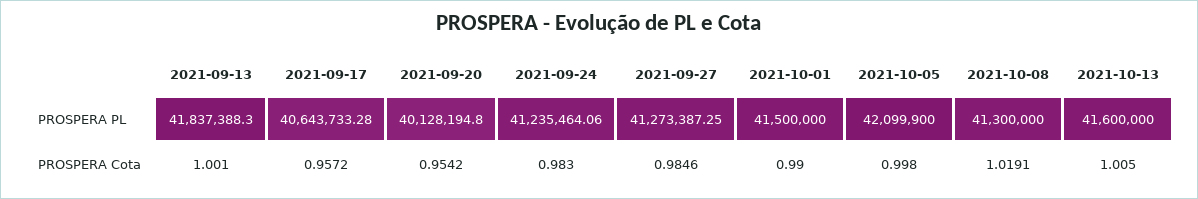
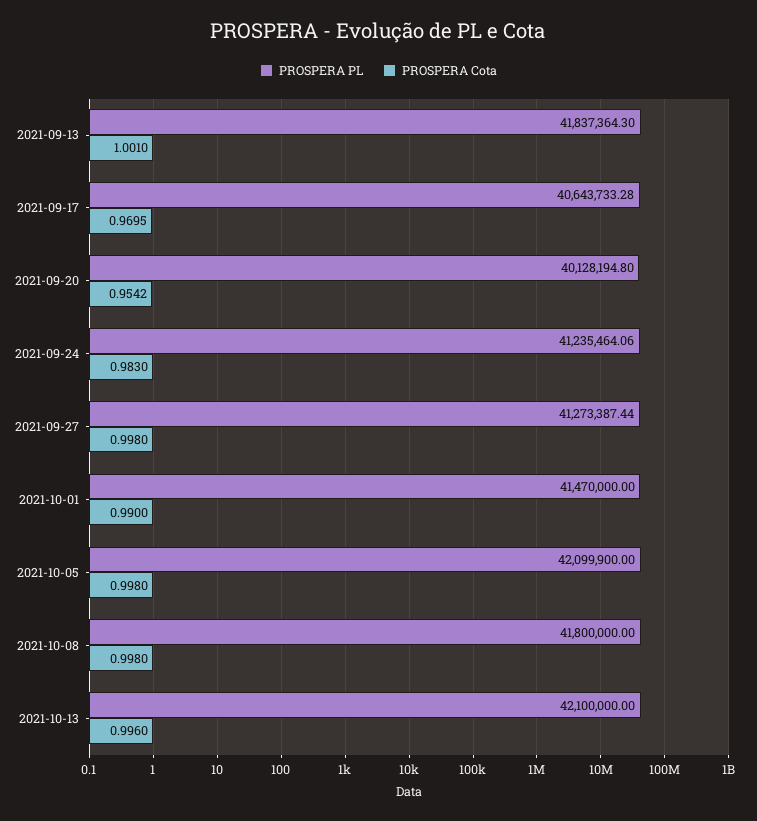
  {
    "PROSPERA PL": {
-     "2021-09-13": 41837388.3,
+     "2021-09-13": 41837364.3,
      "2021-09-17": 40643733.28,
      "2021-09-20": 40128194.8,
      "2021-09-24": 41235464.06,
-     "2021-09-27": 41273387.25,
+     "2021-09-27": 41273387.44,
-     "2021-10-01": 41500000,
+     "2021-10-01": 41470000,
      "2021-10-05": 42099900,
-     "2021-10-08": 41300000,
+     "2021-10-08": 41800000,
-     "2021-10-13": 41600000
+     "2021-10-13": 42100000
    },
    "PROSPERA Cota": {
      "2021-09-13": 1.001,
-     "2021-09-17": 0.9572,
+     "2021-09-17": 0.9695,
      "2021-09-20": 0.9542,
      "2021-09-24": 0.983,
-     "2021-09-27": 0.9846,
+     "2021-09-27": 0.998,
      "2021-10-01": 0.99,
      "2021-10-05": 0.998,
-     "2021-10-08": 1.0191,
+     "2021-10-08": 0.998,
-     "2021-10-13": 1.005
+     "2021-10-13": 0.996
    }
  }

